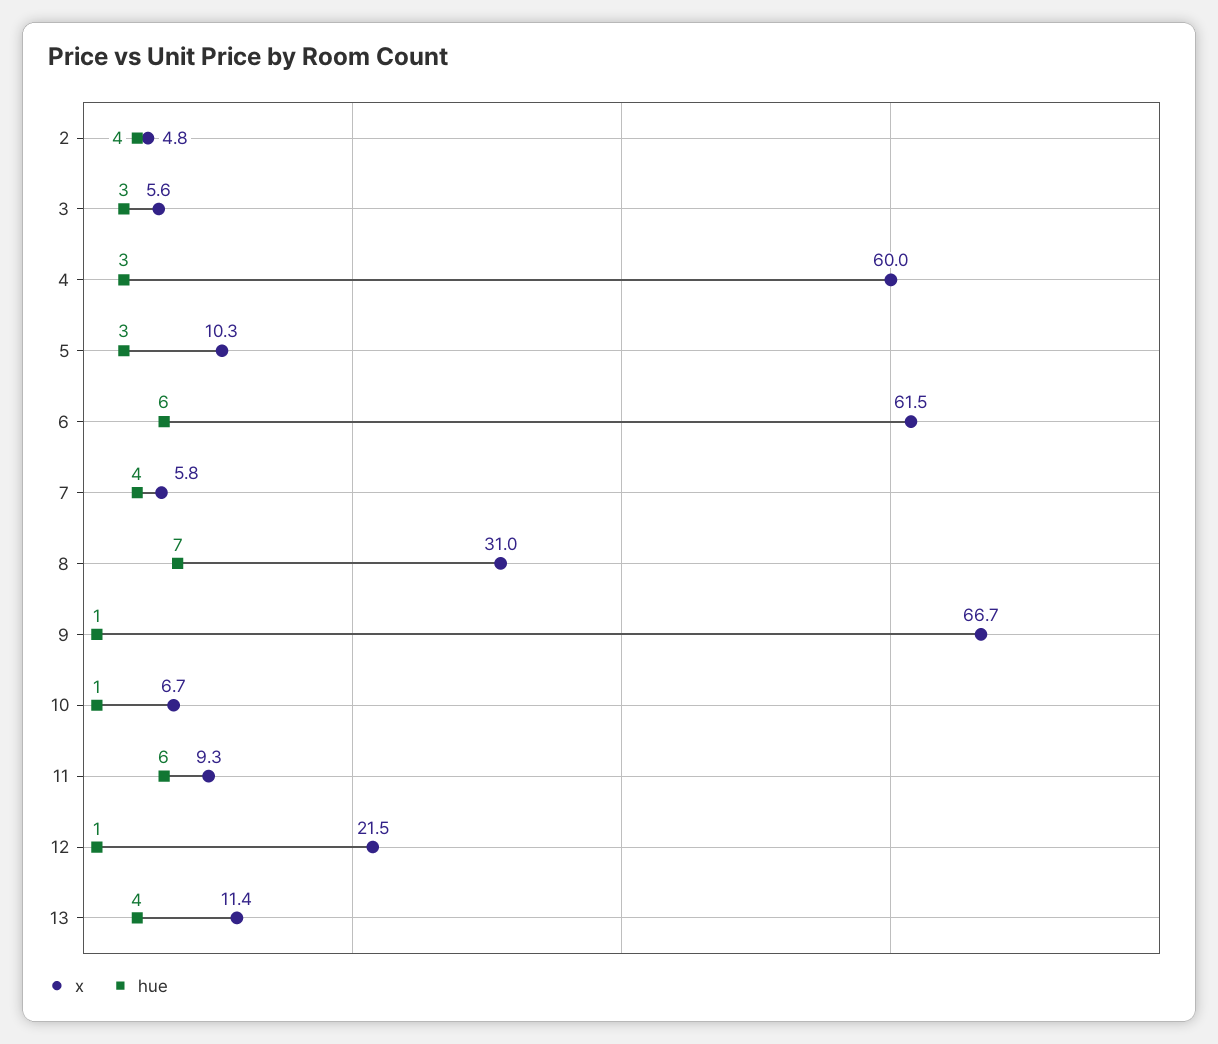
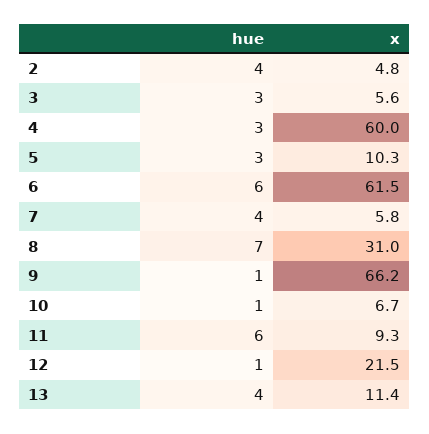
  {
    "x": {
      "2": 4.8,
      "3": 5.6,
      "4": 60,
      "5": 10.3,
      "6": 61.5,
      "7": 5.8,
      "8": 31,
-     "9": 66.7,
+     "9": 66.2,
      "10": 6.7,
      "11": 9.3,
      "12": 21.5,
      "13": 11.4
    },
    "hue": {
      "2": 4,
      "3": 3,
      "4": 3,
      "5": 3,
      "6": 6,
      "7": 4,
      "8": 7,
      "9": 1,
      "10": 1,
      "11": 6,
      "12": 1,
      "13": 4
    }
  }

